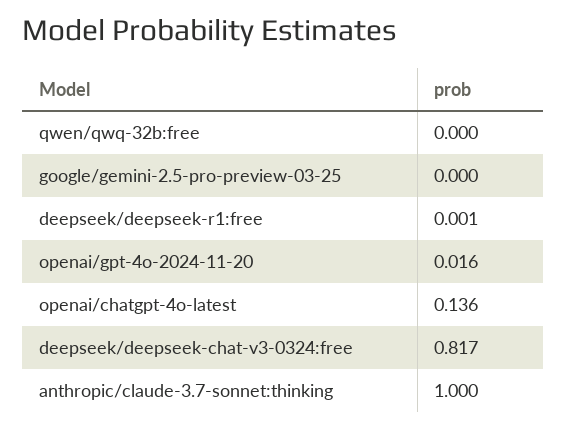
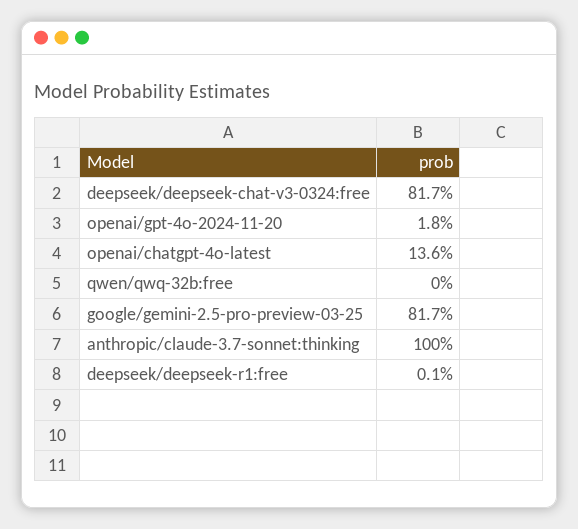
  {
    "qwen/qwq-32b:free": 0,
-   "google/gemini-2.5-pro-preview-03-25": 0,
+   "google/gemini-2.5-pro-preview-03-25": 0.817,
    "deepseek/deepseek-r1:free": 0.001,
-   "openai/gpt-4o-2024-11-20": 0.016,
+   "openai/gpt-4o-2024-11-20": 0.018,
    "openai/chatgpt-4o-latest": 0.136,
    "deepseek/deepseek-chat-v3-0324:free": 0.817,
    "anthropic/claude-3.7-sonnet:thinking": 1
  }

